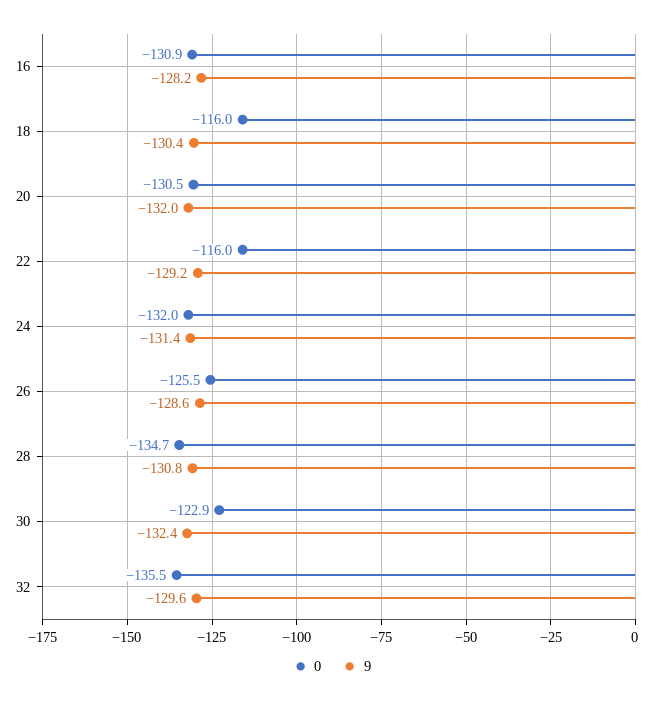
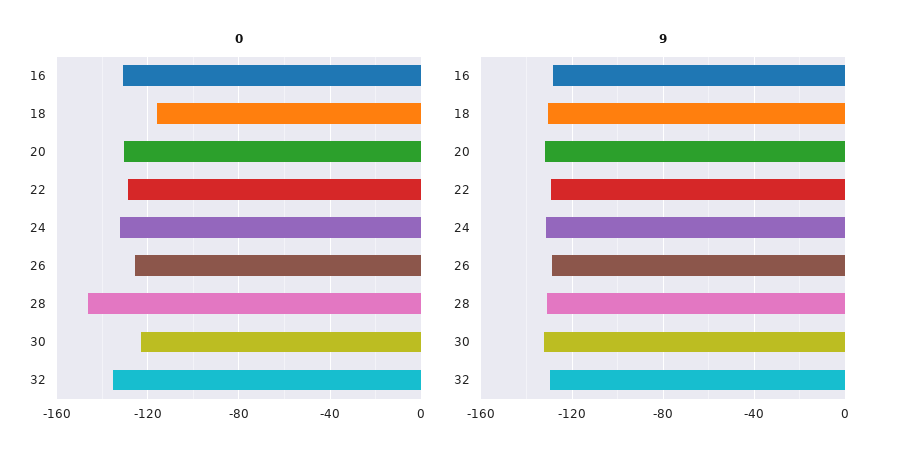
  {
    "0": {
      "16": -130.9,
      "18": -116,
      "20": -130.5,
-     "22": -116,
+     "22": -130,
      "24": -132,
      "26": -125.5,
-     "28": -134.7,
+     "28": -145,
      "30": -122.9,
      "32": -135.5
    },
    "9": {
      "16": -128.2,
      "18": -130.4,
      "20": -132,
      "22": -129.2,
      "24": -131.4,
      "26": -128.6,
      "28": -130.8,
      "30": -132.4,
      "32": -129.6
    }
  }

